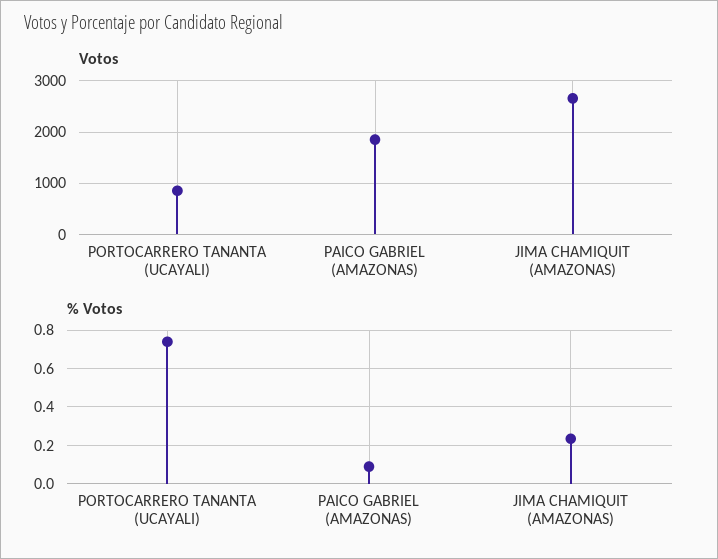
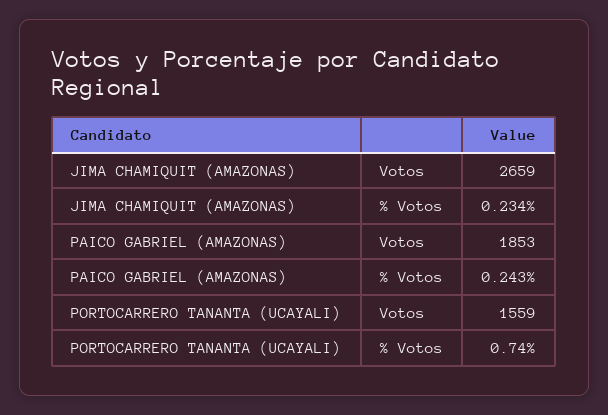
  {
    "Votos": {
-     "PORTOCARRERO TANANTA (UCAYALI)": 800,
+     "PORTOCARRERO TANANTA (UCAYALI)": 1559,
      "PAICO GABRIEL (AMAZONAS)": 1853,
      "JIMA CHAMIQUIT (AMAZONAS)": 2659
    },
    "% Votos": {
      "PORTOCARRERO TANANTA (UCAYALI)": 0.74,
-     "PAICO GABRIEL (AMAZONAS)": 0.1,
+     "PAICO GABRIEL (AMAZONAS)": 0.243,
      "JIMA CHAMIQUIT (AMAZONAS)": 0.234
    }
  }

